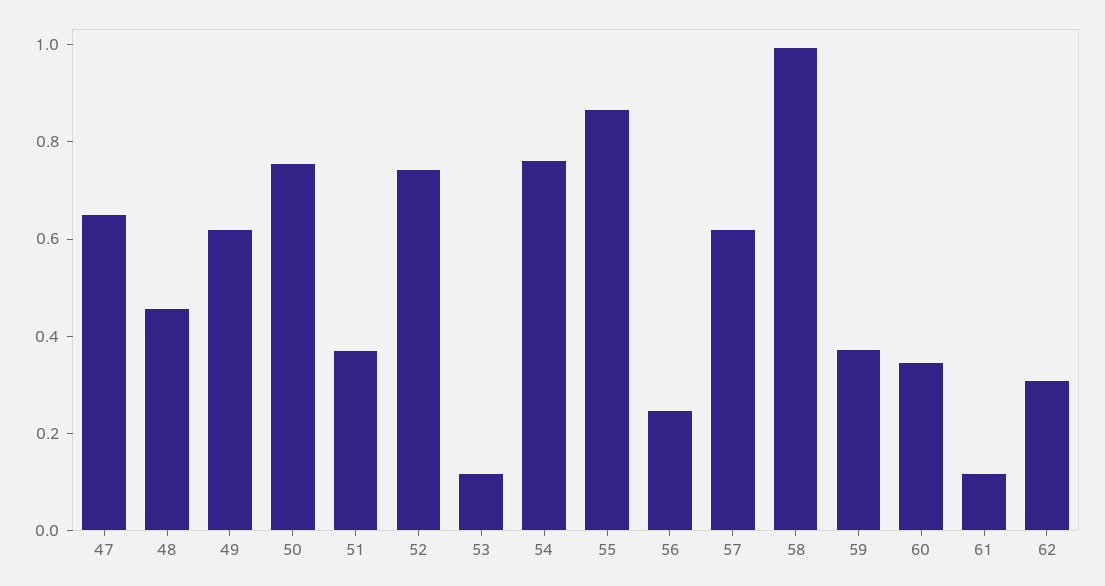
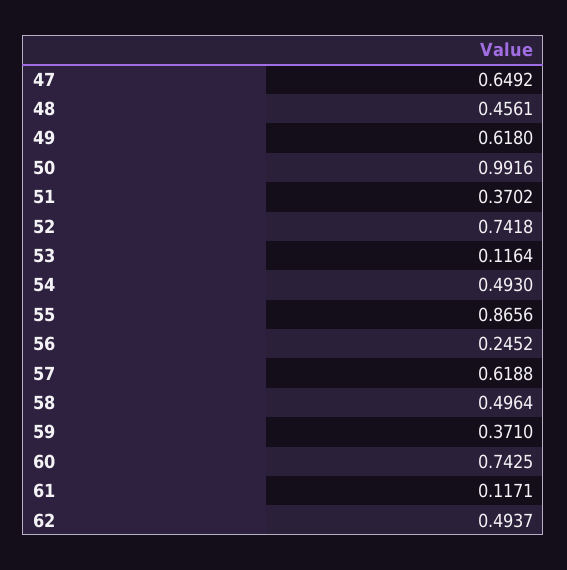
  {
    "47": 0.6492,
    "48": 0.4561,
    "49": 0.618,
-   "50": 0.75,
+   "50": 0.9916,
    "51": 0.3702,
    "52": 0.7418,
    "53": 0.1164,
-   "54": 0.75,
+   "54": 0.493,
    "55": 0.8656,
    "56": 0.2452,
    "57": 0.6188,
-   "58": 1,
+   "58": 0.4964,
    "59": 0.371,
-   "60": 0.35,
+   "60": 0.7425,
    "61": 0.1171,
-   "62": 0.3
+   "62": 0.4937
  }

